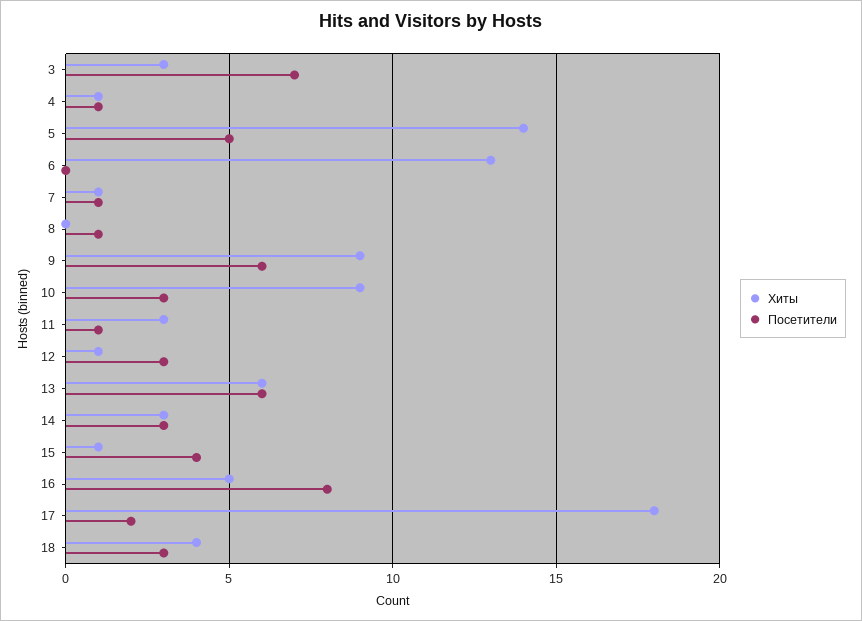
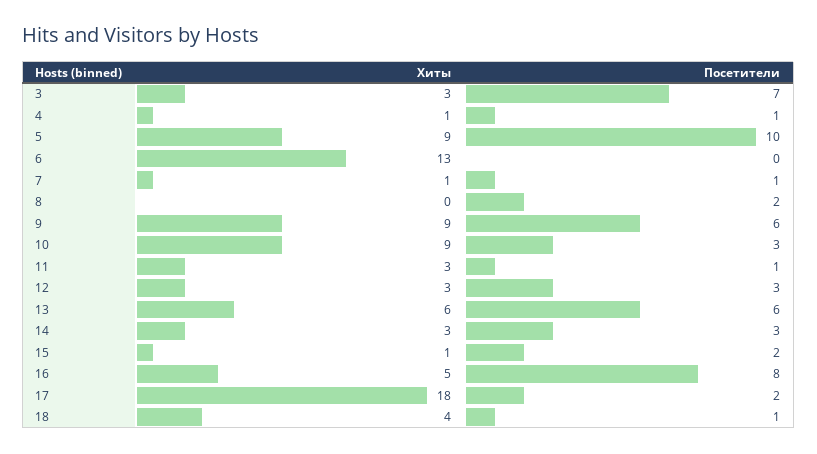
  {
    "Хиты": {
      "3": 3,
      "4": 1,
-     "5": 14,
+     "5": 9,
      "6": 13,
      "7": 1,
      "8": 0,
      "9": 9,
      "10": 9,
      "11": 3,
-     "12": 1,
+     "12": 3,
      "13": 6,
      "14": 3,
      "15": 1,
      "16": 5,
      "17": 18,
      "18": 4
    },
    "Посетители": {
      "3": 7,
      "4": 1,
-     "5": 5,
+     "5": 10,
      "6": 0,
      "7": 1,
-     "8": 1,
+     "8": 2,
      "9": 6,
      "10": 3,
      "11": 1,
      "12": 3,
      "13": 6,
      "14": 3,
-     "15": 4,
+     "15": 2,
      "16": 8,
      "17": 2,
-     "18": 3
+     "18": 1
    }
  }

